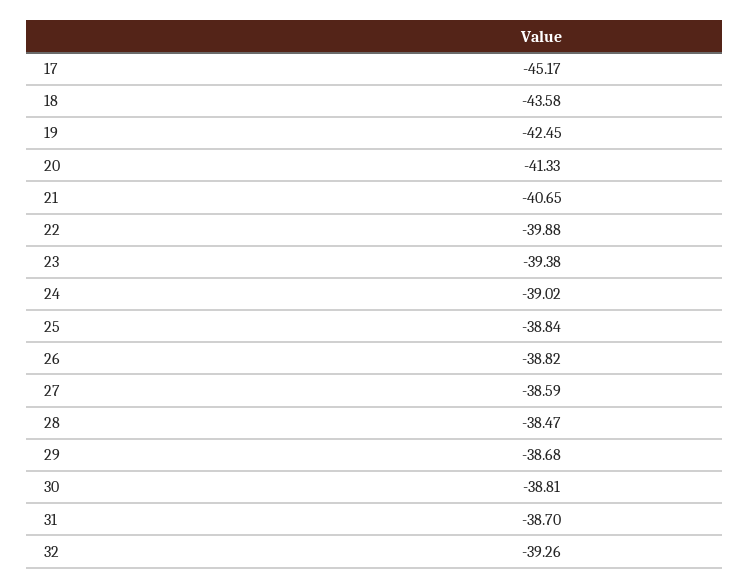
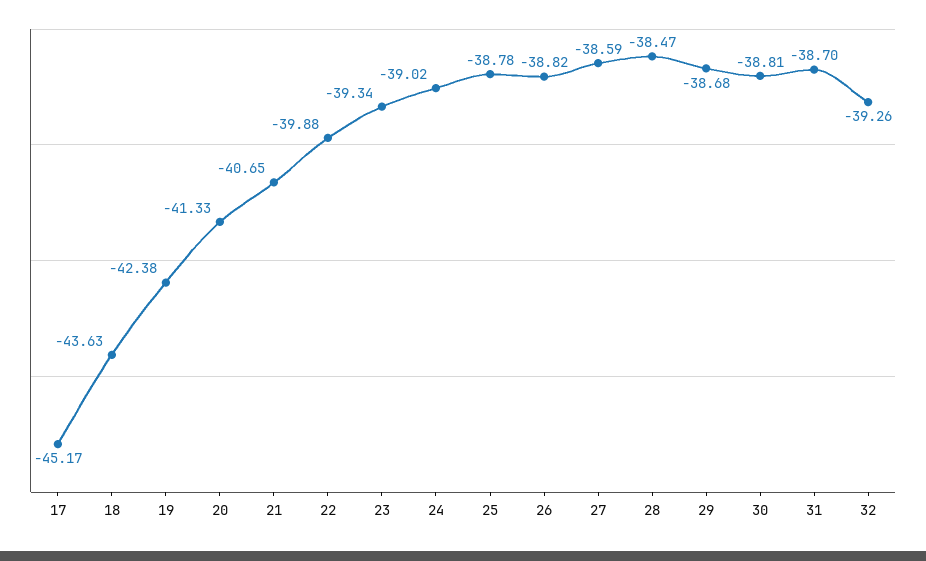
  {
    "17": -45.17,
-   "18": -43.58,
+   "18": -43.63,
-   "19": -42.45,
+   "19": -42.38,
    "20": -41.33,
    "21": -40.65,
    "22": -39.88,
-   "23": -39.38,
+   "23": -39.34,
    "24": -39.02,
-   "25": -38.84,
+   "25": -38.78,
    "26": -38.82,
    "27": -38.59,
    "28": -38.47,
    "29": -38.68,
    "30": -38.81,
    "31": -38.7,
    "32": -39.26
  }

